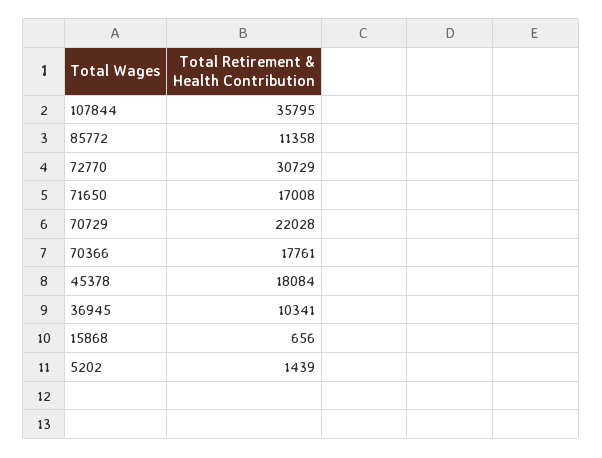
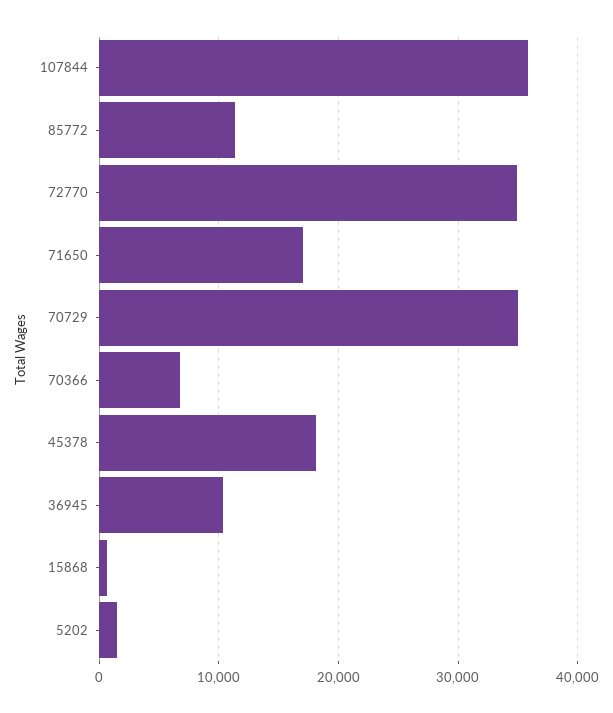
  {
    "107844": 35795,
    "85772": 11358,
-   "72770": 30729,
+   "72770": 35000,
    "71650": 17008,
-   "70729": 22028,
+   "70729": 35000,
-   "70366": 17761,
+   "70366": 7000,
    "45378": 18084,
    "36945": 10341,
    "15868": 656,
    "5202": 1439
  }

